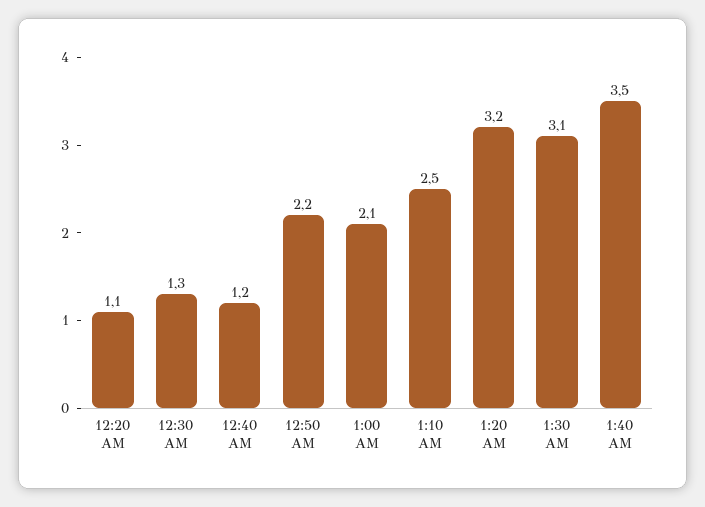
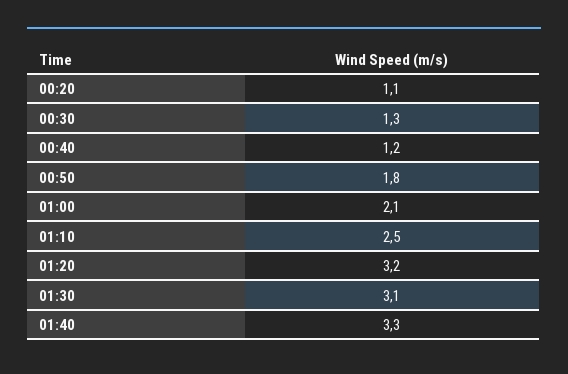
  {
    "12:20 AM": 1.1,
    "12:30 AM": 1.3,
    "12:40 AM": 1.2,
-   "12:50 AM": 2.2,
+   "12:50 AM": 1.8,
    "1:00 AM": 2.1,
    "1:10 AM": 2.5,
    "1:20 AM": 3.2,
    "1:30 AM": 3.1,
-   "1:40 AM": 3.5
+   "1:40 AM": 3.3
  }

